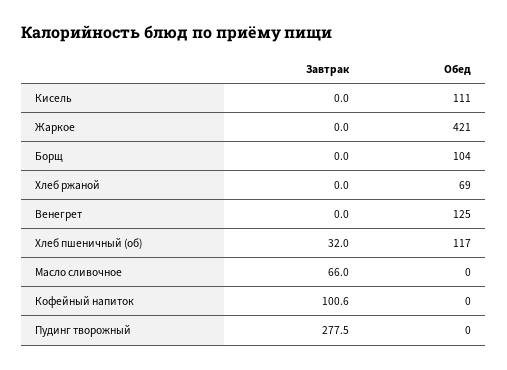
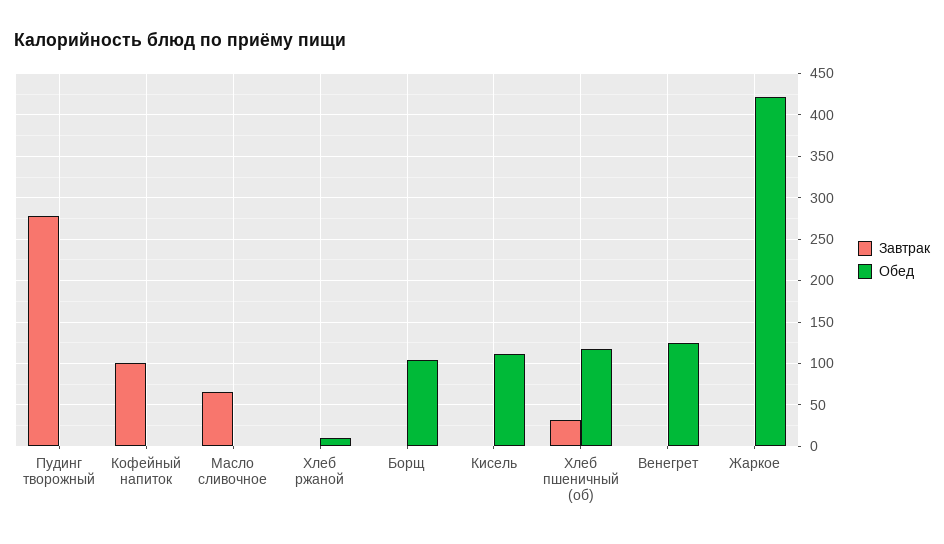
  {
    "Завтрак": {
      "Кисель": 0,
      "Жаркое": 0,
      "Борщ": 0,
      "Хлеб ржаной": 0,
      "Венегрет": 0,
      "Хлеб пшеничный (об)": 32,
      "Масло сливочное": 66,
      "Кофейный напиток": 100.6,
      "Пудинг творожный": 277.5
    },
    "Обед": {
      "Кисель": 111,
      "Жаркое": 421,
      "Борщ": 104,
-     "Хлеб ржаной": 69,
+     "Хлеб ржаной": 10,
      "Венегрет": 125,
      "Хлеб пшеничный (об)": 117,
      "Масло сливочное": 0,
      "Кофейный напиток": 0,
      "Пудинг творожный": 0
    }
  }

